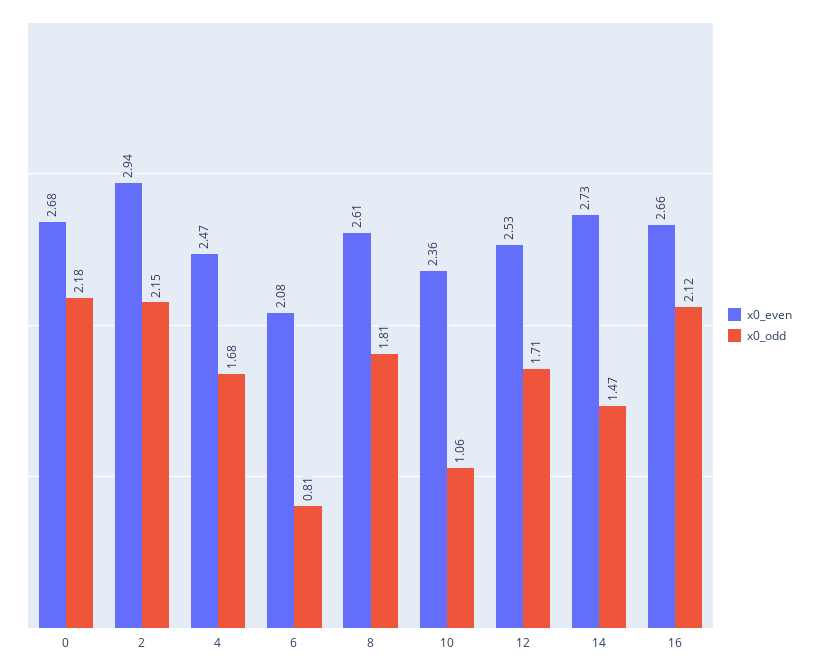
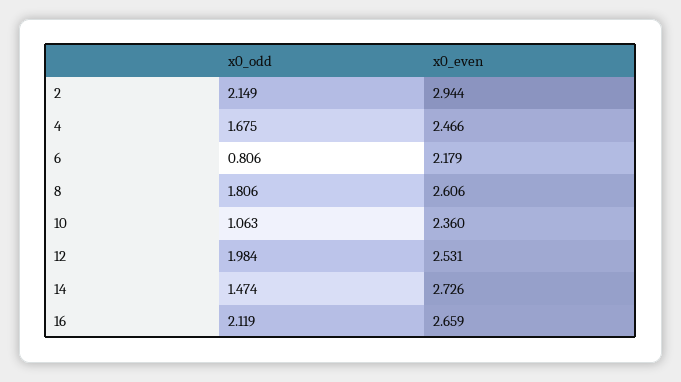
  {
    "x0_even": {
-     "0": 2.68,
      "2": 2.944,
      "4": 2.466,
-     "6": 2.08,
+     "6": 2.179,
      "8": 2.606,
      "10": 2.36,
      "12": 2.531,
      "14": 2.726,
      "16": 2.659
    },
    "x0_odd": {
-     "0": 2.18,
      "2": 2.149,
      "4": 1.675,
      "6": 0.806,
      "8": 1.806,
      "10": 1.063,
-     "12": 1.71,
+     "12": 1.984,
      "14": 1.474,
      "16": 2.119
    }
  }

